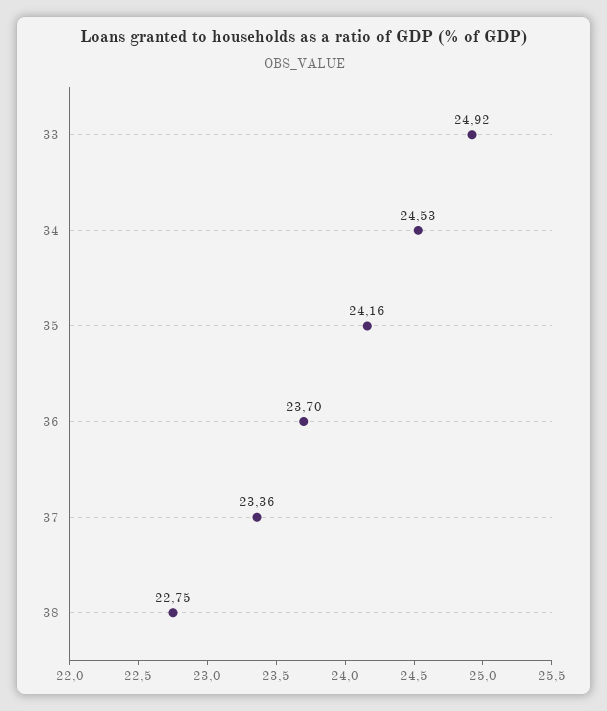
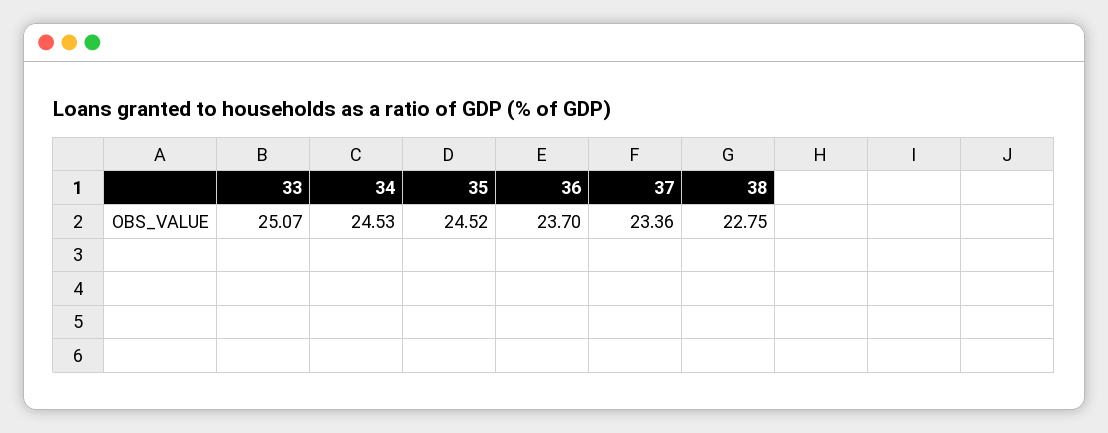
  {
-   "33": 24.92,
+   "33": 25.07,
    "34": 24.53,
-   "35": 24.16,
+   "35": 24.52,
    "36": 23.7,
    "37": 23.36,
    "38": 22.75
  }

